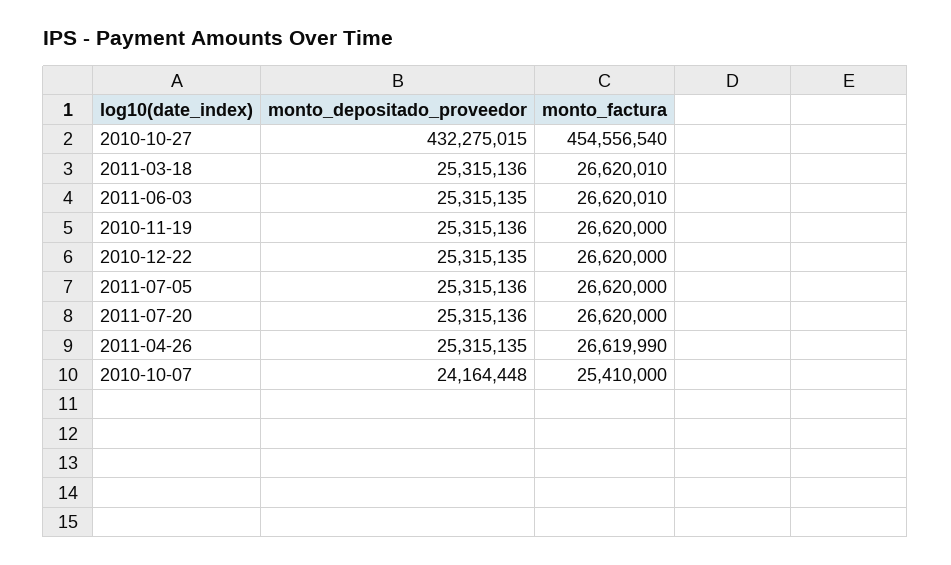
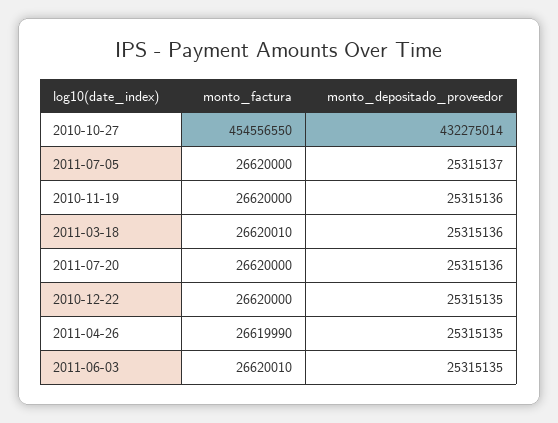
  {
    "monto_depositado_proveedor": {
-     "2010-10-27": 432275015,
+     "2010-10-27": 432275014,
      "2011-03-18": 25315136,
      "2011-06-03": 25315135,
      "2010-11-19": 25315136,
      "2010-12-22": 25315135,
-     "2011-07-05": 25315136,
+     "2011-07-05": 25315137,
      "2011-07-20": 25315136,
-     "2011-04-26": 25315135,
+     "2011-04-26": 25315135
-     "2010-10-07": 24164448
    },
    "monto_factura": {
-     "2010-10-27": 454556540,
+     "2010-10-27": 454556550,
      "2011-03-18": 26620010,
      "2011-06-03": 26620010,
      "2010-11-19": 26620000,
      "2010-12-22": 26620000,
      "2011-07-05": 26620000,
      "2011-07-20": 26620000,
-     "2011-04-26": 26619990,
+     "2011-04-26": 26619990
-     "2010-10-07": 25410000
    }
  }

